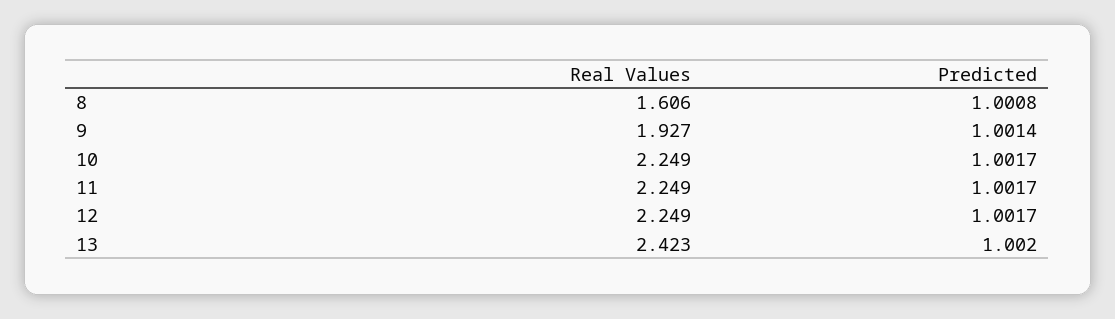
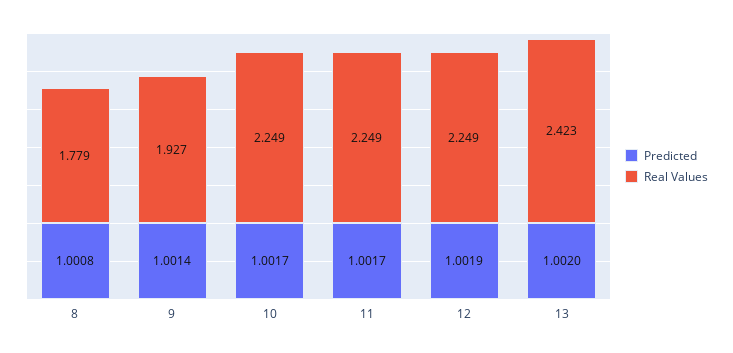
  {
    "Real Values": {
-     "8": 1.606,
+     "8": 1.779,
      "9": 1.927,
      "10": 2.249,
      "11": 2.249,
      "12": 2.249,
      "13": 2.423
    },
    "Predicted": {
      "8": 1.0008,
      "9": 1.0014,
      "10": 1.0017,
      "11": 1.0017,
-     "12": 1.0017,
+     "12": 1.0019,
      "13": 1.002
    }
  }

